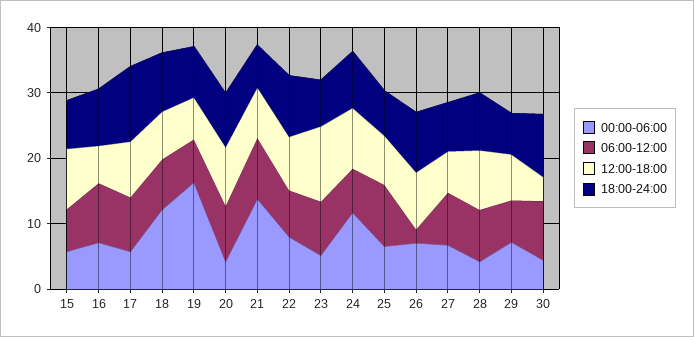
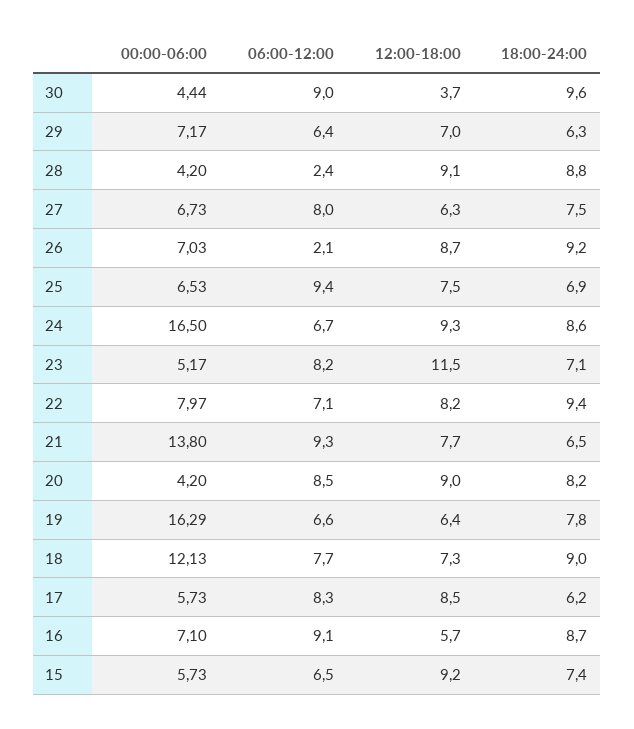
  {
    "00:00-06:00": {
      "15": 5.73,
      "16": 7.1,
      "17": 5.73,
      "18": 12.13,
      "19": 16.29,
      "20": 4.2,
      "21": 13.8,
      "22": 7.97,
      "23": 5.17,
-     "24": 12,
+     "24": 16.5,
      "25": 6.53,
      "26": 7.03,
      "27": 6.73,
      "28": 4.2,
      "29": 7.17,
      "30": 4.44
    },
    "06:00-12:00": {
      "15": 6.5,
      "16": 9.1,
      "17": 8.3,
      "18": 7.7,
      "19": 6.6,
      "20": 8.5,
      "21": 9.3,
      "22": 7.1,
      "23": 8.2,
      "24": 6.7,
      "25": 9.4,
      "26": 2.1,
      "27": 8,
-     "28": 8,
+     "28": 2.4,
      "29": 6.4,
      "30": 9
    },
    "12:00-18:00": {
      "15": 9.2,
      "16": 5.7,
      "17": 8.5,
      "18": 7.3,
      "19": 6.4,
      "20": 9,
      "21": 7.7,
      "22": 8.2,
      "23": 11.5,
      "24": 9.3,
      "25": 7.5,
      "26": 8.7,
      "27": 6.3,
      "28": 9.1,
      "29": 7,
      "30": 3.7
    },
    "18:00-24:00": {
      "15": 7.4,
      "16": 8.7,
-     "17": 12,
+     "17": 6.2,
      "18": 9,
      "19": 7.8,
      "20": 8.2,
      "21": 6.5,
      "22": 9.4,
      "23": 7.1,
      "24": 8.6,
      "25": 6.9,
      "26": 9.2,
      "27": 7.5,
      "28": 8.8,
      "29": 6.3,
      "30": 9.6
    }
  }

